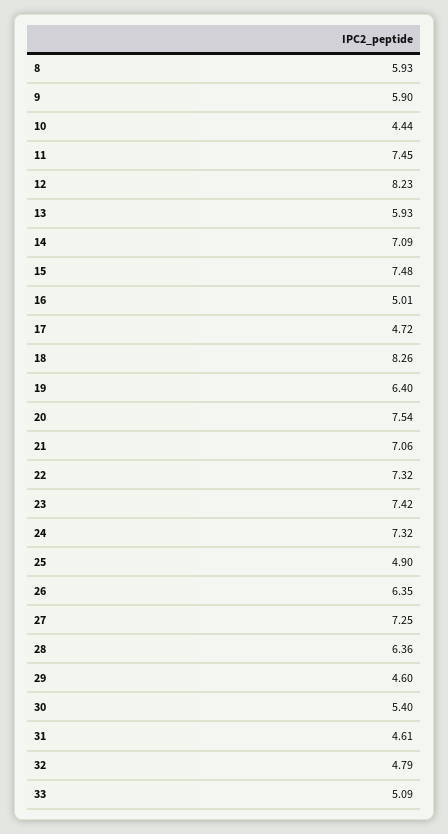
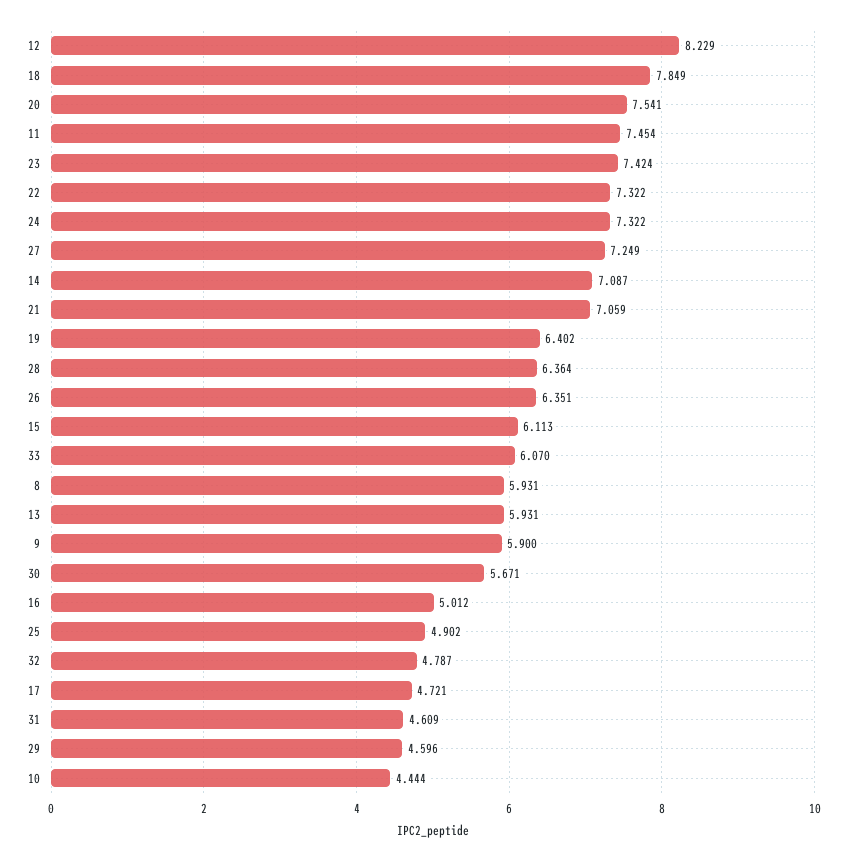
  {
    "8": 5.931,
    "9": 5.9,
    "10": 4.444,
    "11": 7.454,
    "12": 8.229,
    "13": 5.931,
    "14": 7.087,
-   "15": 7.48,
+   "15": 6.113,
    "16": 5.012,
    "17": 4.721,
-   "18": 8.26,
+   "18": 7.849,
    "19": 6.402,
    "20": 7.541,
    "21": 7.059,
    "22": 7.322,
    "23": 7.424,
    "24": 7.322,
    "25": 4.902,
    "26": 6.351,
    "27": 7.249,
    "28": 6.364,
    "29": 4.596,
-   "30": 5.4,
+   "30": 5.671,
    "31": 4.609,
    "32": 4.787,
-   "33": 5.09
+   "33": 6.07
  }

